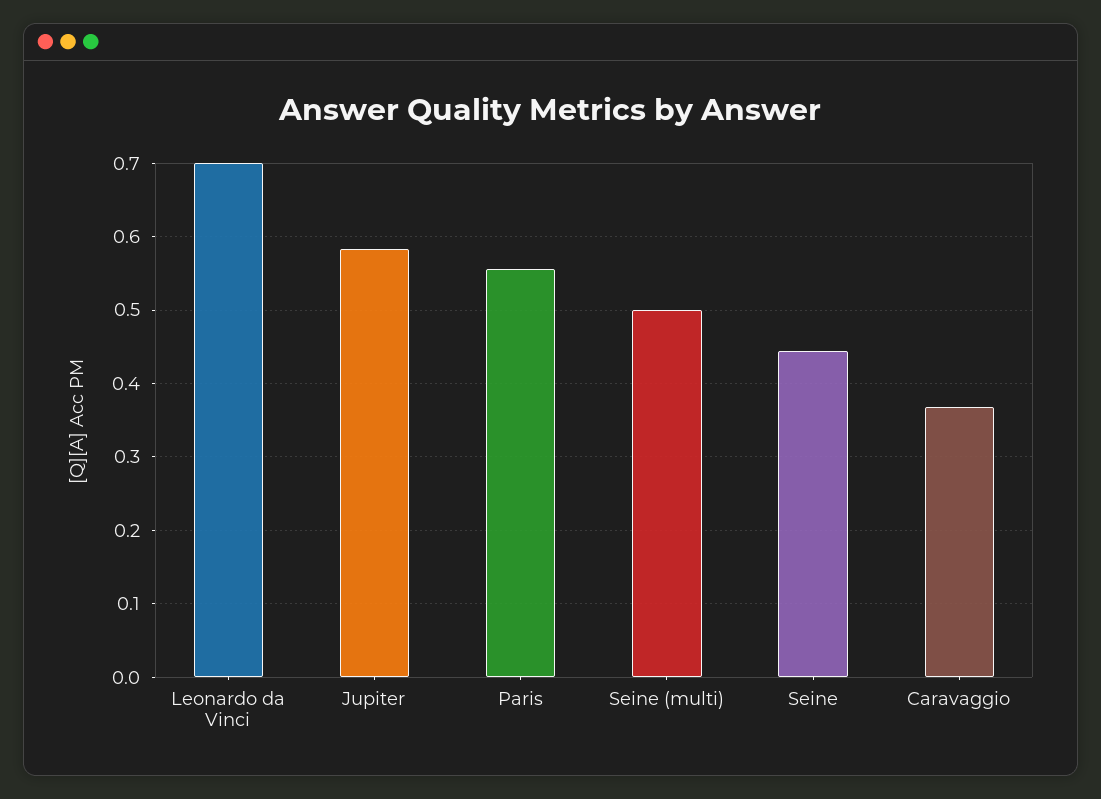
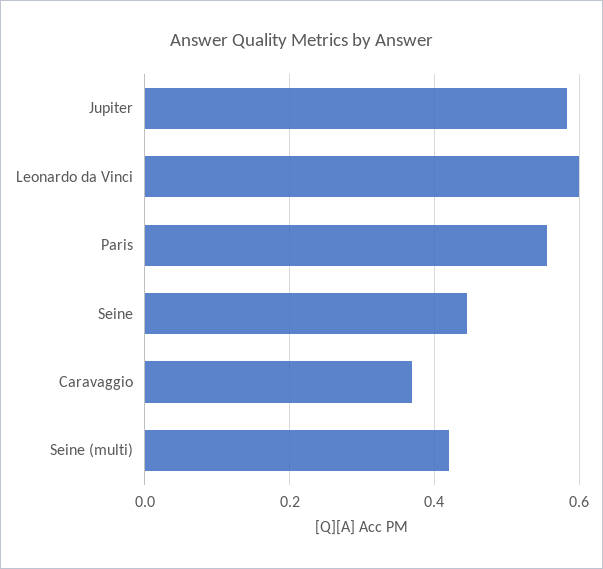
  {
-   "Leonardo da Vinci": 0.7,
+   "Leonardo da Vinci": 0.6,
    "Jupiter": 0.58,
    "Paris": 0.56,
-   "Seine (multi)": 0.5,
+   "Seine (multi)": 0.42,
    "Seine": 0.44,
    "Caravaggio": 0.37
  }

